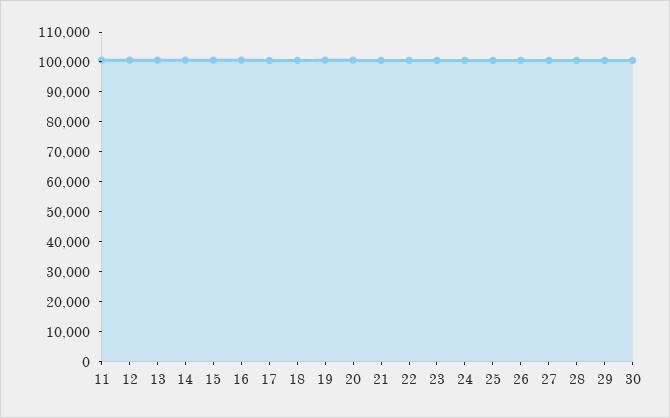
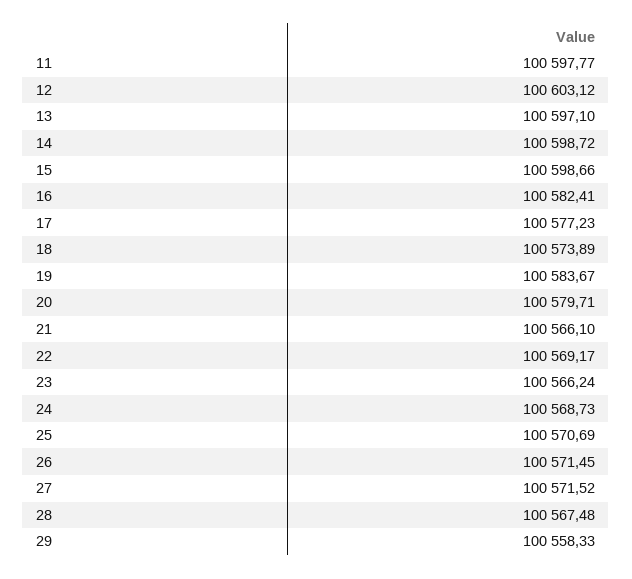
  {
    "11": 100597.77,
    "12": 100603.12,
    "13": 100597.1,
    "14": 100598.72,
    "15": 100598.66,
    "16": 100582.41,
    "17": 100577.23,
    "18": 100573.89,
    "19": 100583.67,
    "20": 100579.71,
    "21": 100566.1,
    "22": 100569.17,
    "23": 100566.24,
    "24": 100568.73,
    "25": 100570.69,
    "26": 100571.45,
    "27": 100571.52,
    "28": 100567.48,
-   "29": 100558.33,
+   "29": 100558.33
-   "30": 100000
  }

